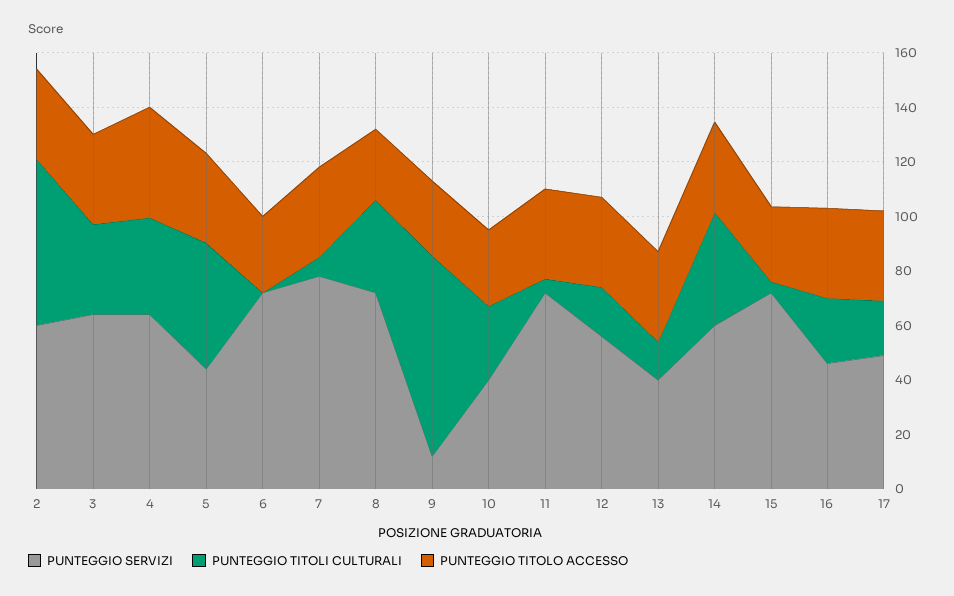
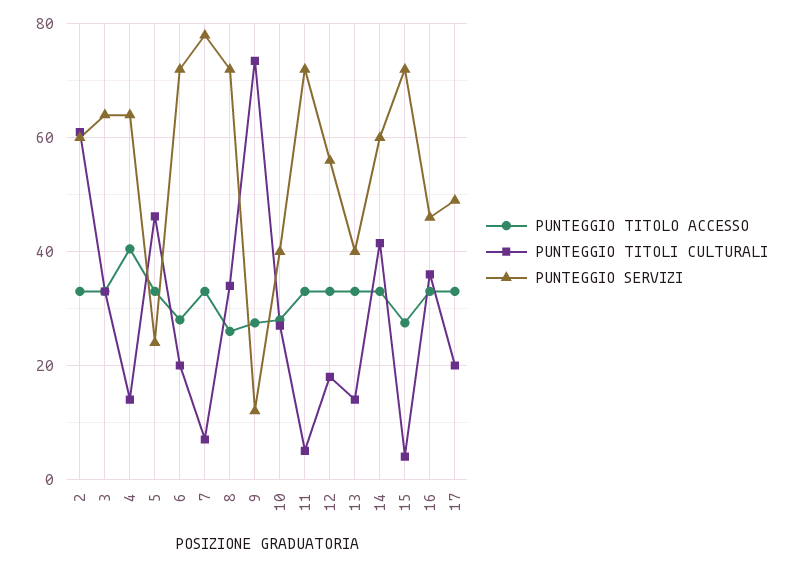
  {
    "PUNTEGGIO SERVIZI": {
      "2": 60,
      "3": 64,
      "4": 64,
-     "5": 45,
+     "5": 24,
      "6": 72,
      "7": 78,
      "8": 72,
      "9": 12,
      "10": 40,
      "11": 72,
      "12": 56,
      "13": 40,
      "14": 60,
      "15": 72,
      "16": 46,
      "17": 50
    },
    "PUNTEGGIO TITOLI CULTURALI": {
      "2": 62,
      "3": 34,
-     "4": 35,
+     "4": 14,
      "5": 46,
-     "6": 0,
+     "6": 20,
      "7": 8,
      "8": 34,
      "9": 74,
      "10": 28,
      "11": 6,
      "12": 18,
      "13": 14,
      "14": 42,
      "15": 4,
-     "16": 25,
+     "16": 36,
      "17": 20
    },
    "PUNTEGGIO TITOLO ACCESSO": {
      "2": 34,
      "3": 34,
      "4": 40,
      "5": 34,
      "6": 28,
      "7": 34,
      "8": 26,
      "9": 28,
      "10": 28,
      "11": 34,
      "12": 34,
      "13": 34,
      "14": 34,
      "15": 28,
      "16": 34,
      "17": 34
    }
  }

